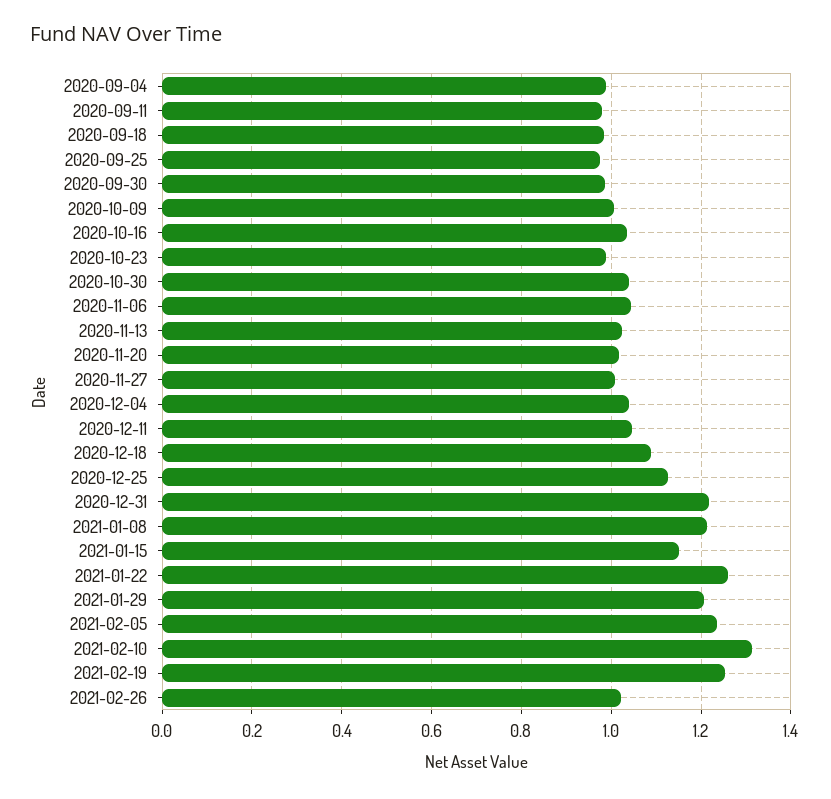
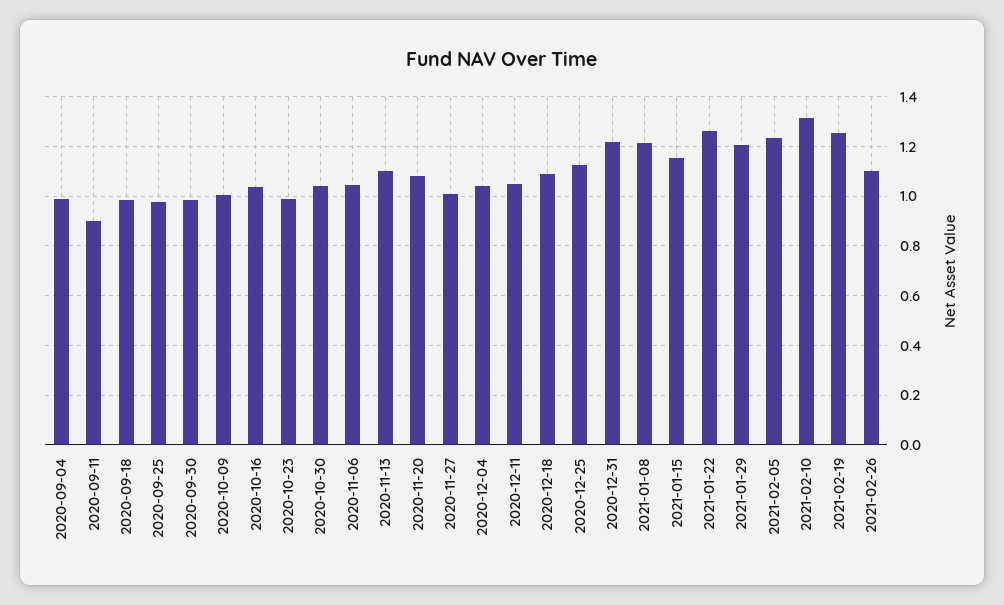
  {
    "2020-09-04": 0.98,
-   "2020-09-11": 0.98,
+   "2020-09-11": 0.9,
    "2020-09-18": 0.98,
    "2020-09-25": 0.98,
    "2020-09-30": 0.98,
    "2020-10-09": 1,
    "2020-10-16": 1.04,
    "2020-10-23": 0.98,
    "2020-10-30": 1.04,
    "2020-11-06": 1.04,
-   "2020-11-13": 1.02,
+   "2020-11-13": 1.1,
-   "2020-11-20": 1.02,
+   "2020-11-20": 1.075,
    "2020-11-27": 1,
    "2020-12-04": 1.04,
    "2020-12-11": 1.04,
    "2020-12-18": 1.08,
    "2020-12-25": 1.12,
    "2020-12-31": 1.22,
    "2021-01-08": 1.22,
    "2021-01-15": 1.16,
    "2021-01-22": 1.26,
    "2021-01-29": 1.2,
    "2021-02-05": 1.24,
    "2021-02-10": 1.32,
    "2021-02-19": 1.26,
-   "2021-02-26": 1.02
+   "2021-02-26": 1.1
  }

